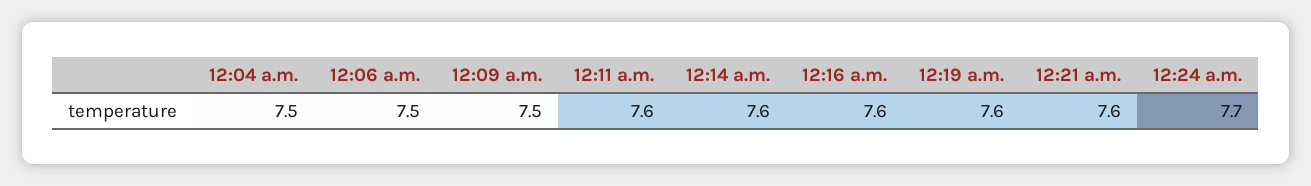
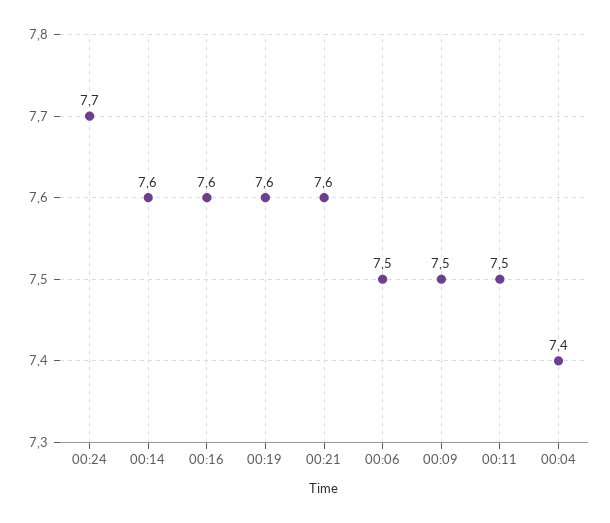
  {
-   "12:04 a.m.": 7.5,
+   "12:04 a.m.": 7.4,
    "12:06 a.m.": 7.5,
    "12:09 a.m.": 7.5,
-   "12:11 a.m.": 7.6,
+   "12:11 a.m.": 7.5,
    "12:14 a.m.": 7.6,
    "12:16 a.m.": 7.6,
    "12:19 a.m.": 7.6,
    "12:21 a.m.": 7.6,
    "12:24 a.m.": 7.7
  }

